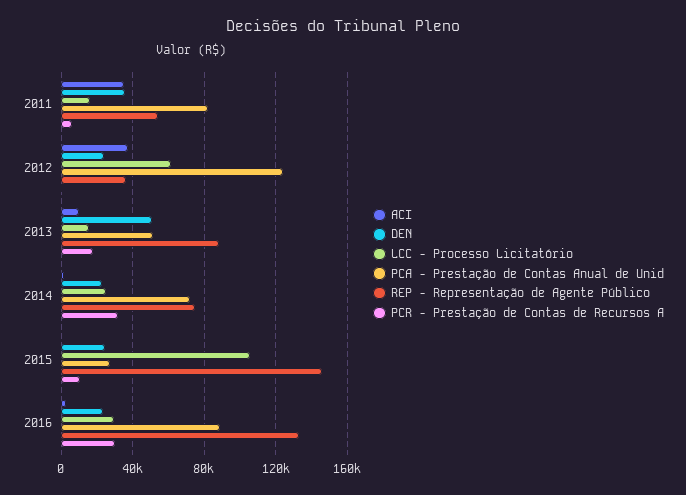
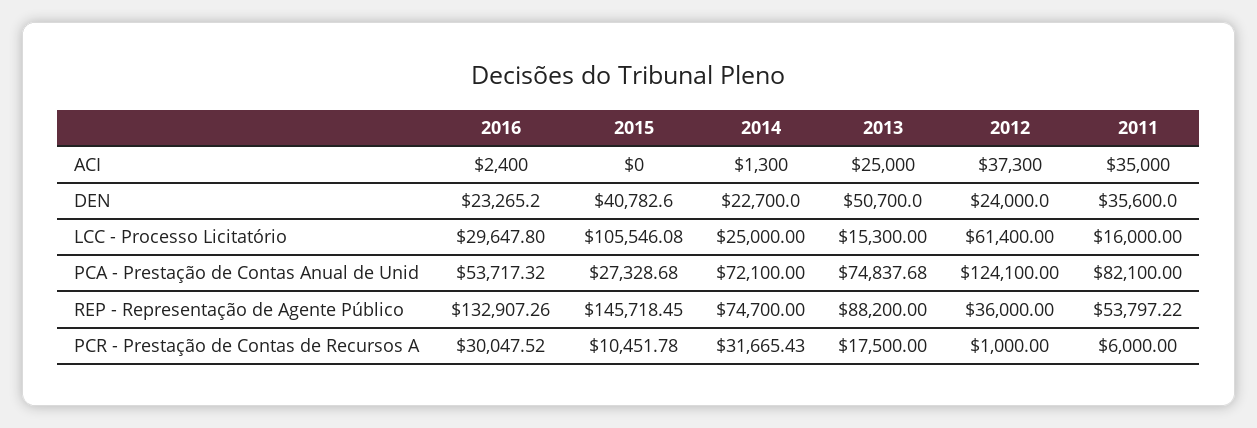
  {
    "ACI": {
      "2011": 35000,
      "2012": 37300,
-     "2013": 10000,
+     "2013": 25000,
      "2014": 1300,
      "2015": 0,
      "2016": 2400
    },
    "DEN": {
      "2011": 35600,
      "2012": 24000,
      "2013": 50700,
      "2014": 22700,
-     "2015": 25000,
+     "2015": 40782.6,
      "2016": 23265.2
    },
    "LCC - Processo Licitatório": {
      "2011": 16000,
      "2012": 61400,
      "2013": 15300,
      "2014": 25000,
      "2015": 105546.08,
      "2016": 29647.8
    },
    "PCA - Prestação de Contas Anual de Unid": {
      "2011": 82100,
      "2012": 124100,
-     "2013": 50000,
+     "2013": 74837.68,
      "2014": 72100,
      "2015": 27328.68,
-     "2016": 90000
+     "2016": 53717.32
    },
    "REP - Representação de Agente Público": {
      "2011": 53797.22,
      "2012": 36000,
      "2013": 88200,
      "2014": 74700,
      "2015": 145718.45,
      "2016": 132907.26
    },
    "PCR - Prestação de Contas de Recursos A": {
      "2011": 6000,
      "2012": 1000,
      "2013": 17500,
      "2014": 31665.43,
      "2015": 10451.78,
      "2016": 30047.52
    }
  }

